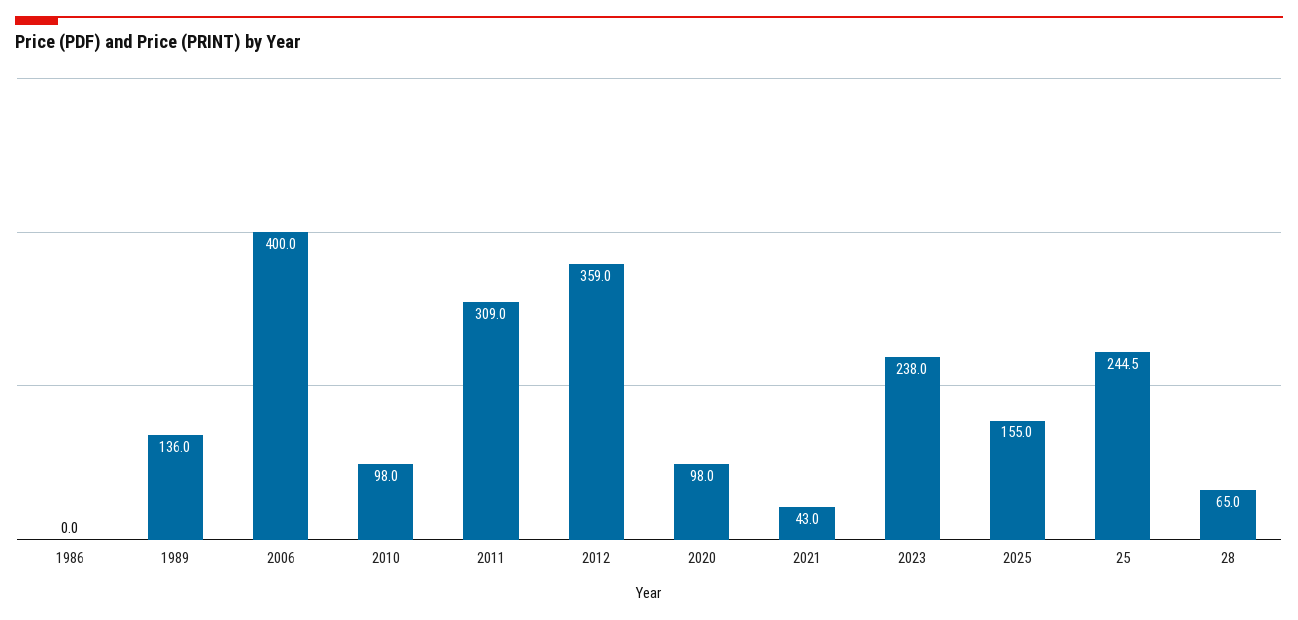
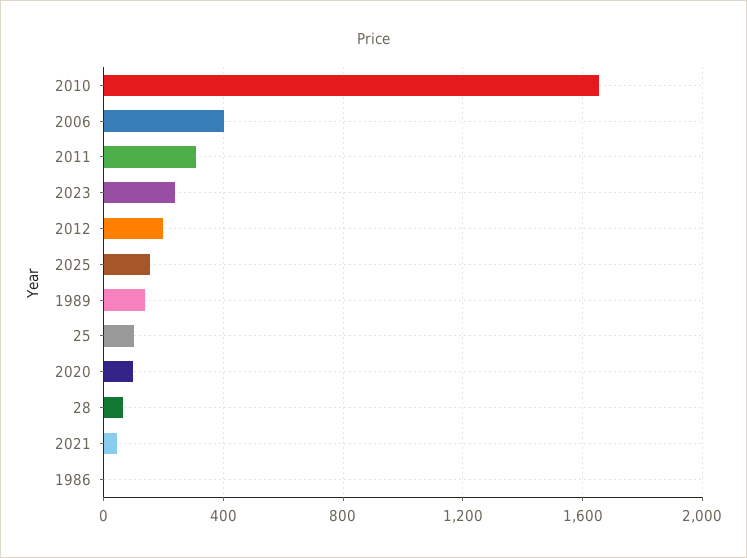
  {
    "1986": 0,
    "1989": 136,
    "2006": 400,
-   "2010": 98,
+   "2010": 1650,
    "2011": 309,
-   "2012": 359,
+   "2012": 200,
    "2020": 98,
    "2021": 43,
    "2023": 238,
    "2025": 155,
-   "25": 244.5,
+   "25": 100,
    "28": 65
  }

